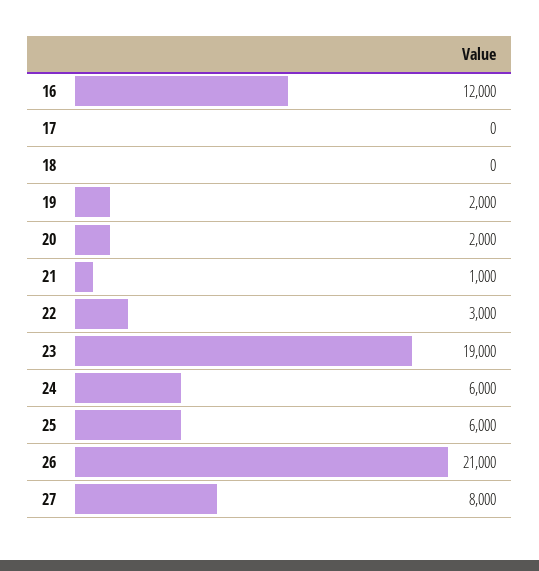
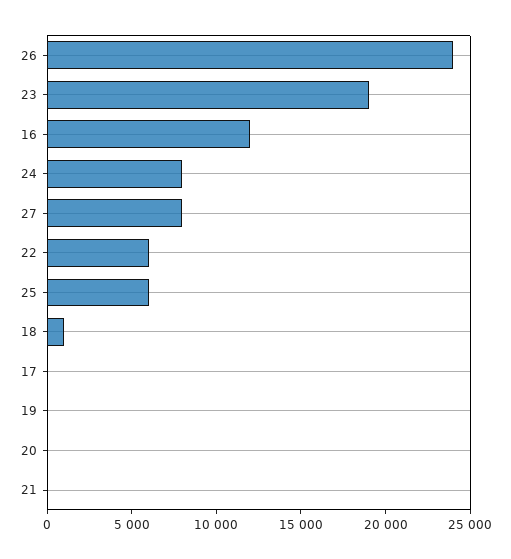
  {
    "16": 12000,
    "17": 0,
-   "18": 0,
+   "18": 1000,
-   "19": 2000,
+   "19": 0,
-   "20": 2000,
+   "20": 0,
-   "21": 1000,
+   "21": 0,
-   "22": 3000,
+   "22": 6000,
    "23": 19000,
-   "24": 6000,
+   "24": 8000,
    "25": 6000,
-   "26": 21000,
+   "26": 24000,
    "27": 8000
  }

